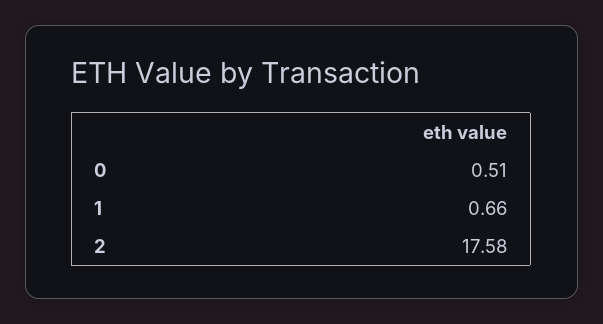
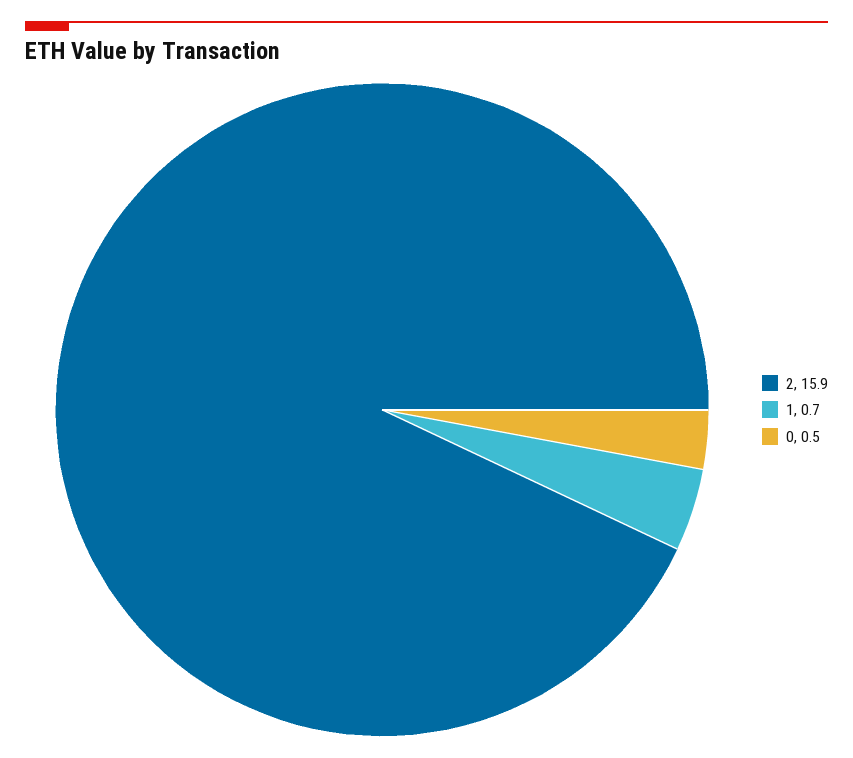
  {
    "0": 0.51,
    "1": 0.66,
-   "2": 17.58
+   "2": 15.9
  }

